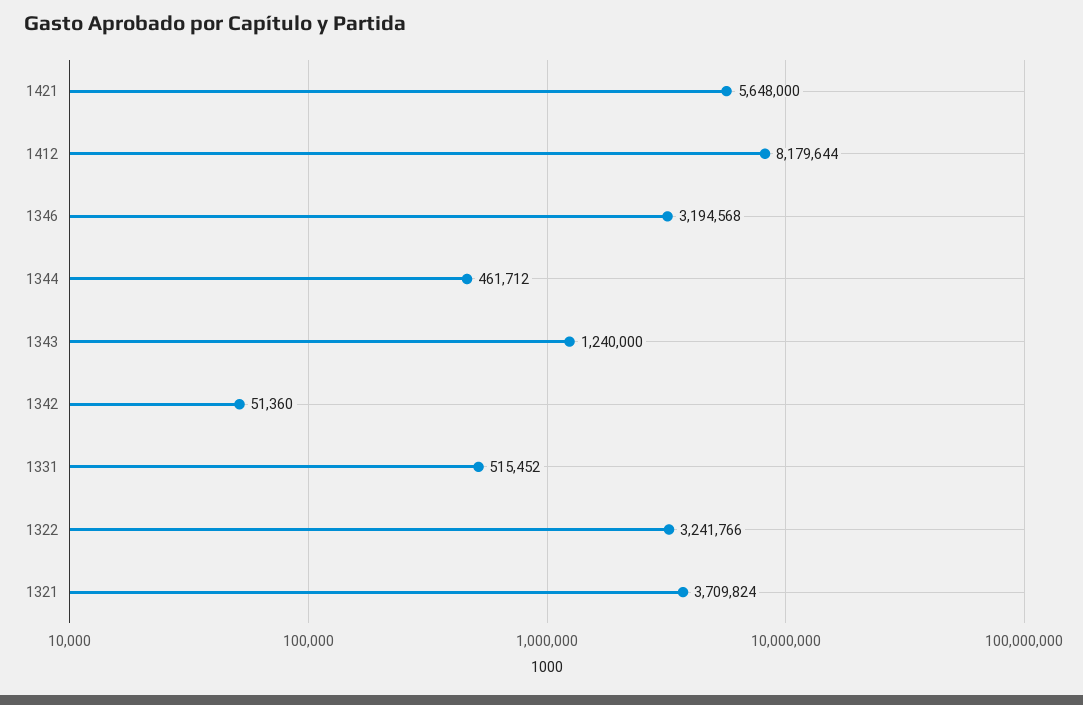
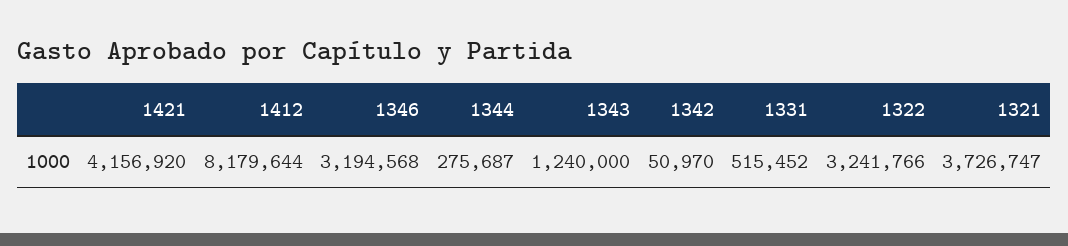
  {
-   "1421": 5648000,
+   "1421": 4156920,
    "1412": 8179644,
    "1346": 3194568,
-   "1344": 461712,
+   "1344": 275687,
    "1343": 1240000,
-   "1342": 51360,
+   "1342": 50970,
    "1331": 515452,
    "1322": 3241766,
-   "1321": 3709824
+   "1321": 3726747
  }

